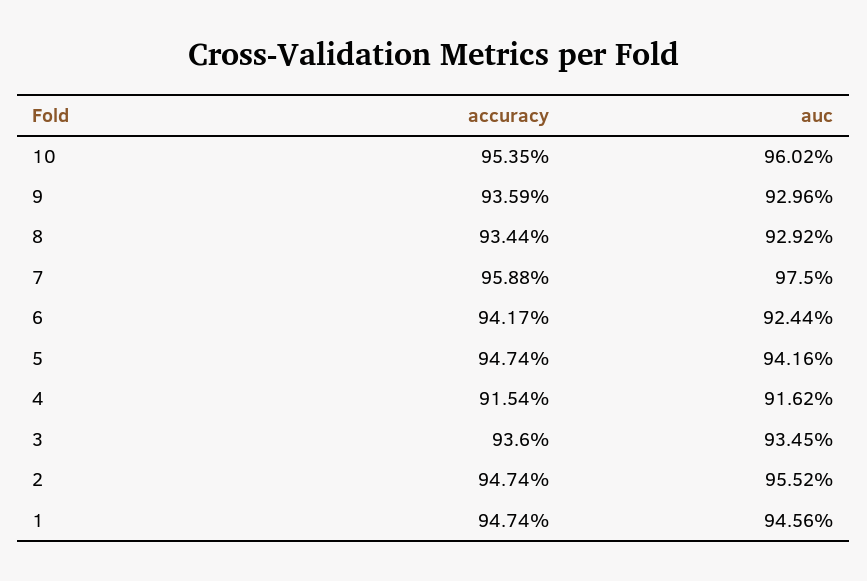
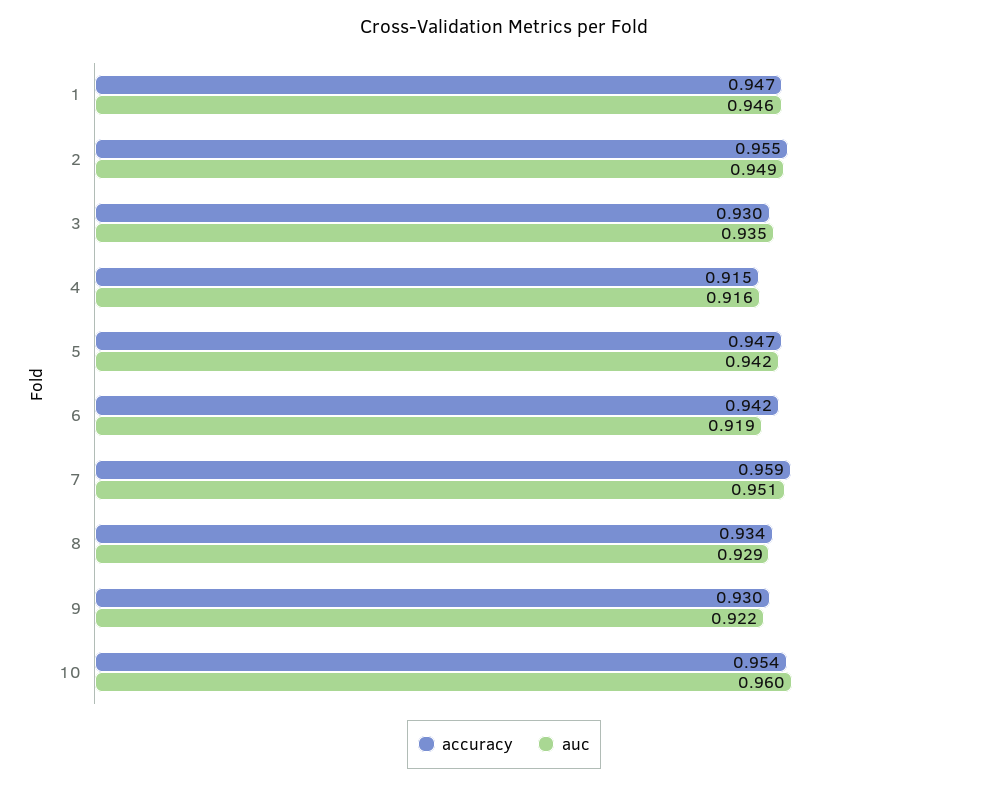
  {
    "accuracy": {
      "10": 0.9535,
-     "9": 0.9359,
+     "9": 0.93,
      "8": 0.9344,
      "7": 0.9588,
      "6": 0.9417,
      "5": 0.9474,
      "4": 0.9154,
-     "3": 0.936,
+     "3": 0.93,
-     "2": 0.9474,
+     "2": 0.955,
      "1": 0.9474
    },
    "auc": {
      "10": 0.9602,
-     "9": 0.9296,
+     "9": 0.922,
      "8": 0.9292,
-     "7": 0.975,
+     "7": 0.951,
-     "6": 0.9244,
+     "6": 0.919,
      "5": 0.9416,
      "4": 0.9162,
      "3": 0.9345,
-     "2": 0.9552,
+     "2": 0.949,
      "1": 0.9456
    }
  }

